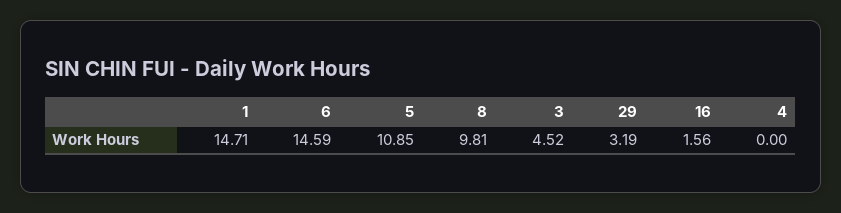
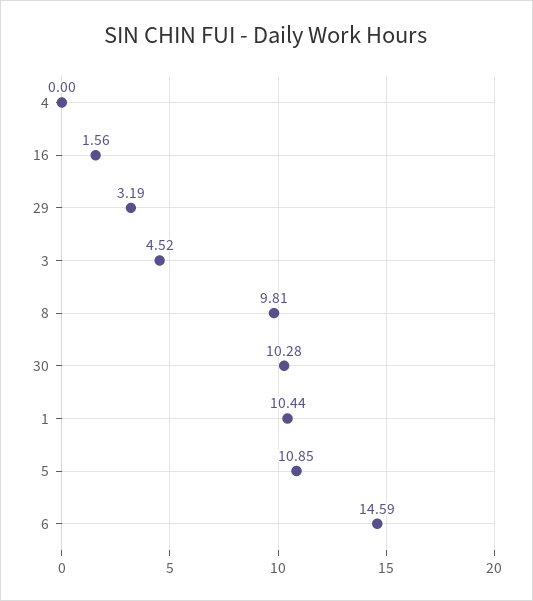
  {
-   "1": 14.71,
+   "1": 10.44,
    "6": 14.59,
    "5": 10.85,
    "8": 9.81,
    "3": 4.52,
    "29": 3.19,
    "16": 1.56,
-   "4": 0
+   "4": 0,
+   "30": 10.28
  }

